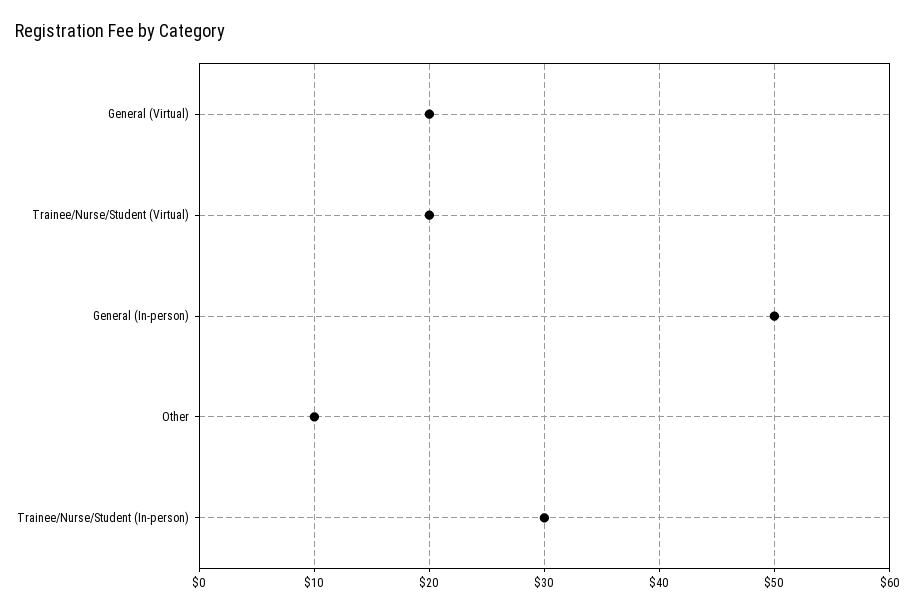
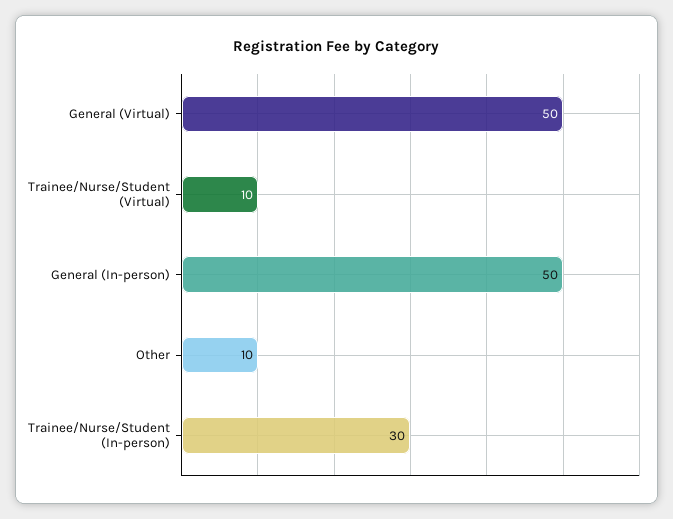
  {
-   "General (Virtual)": 20,
+   "General (Virtual)": 50,
-   "Trainee/Nurse/Student (Virtual)": 20,
+   "Trainee/Nurse/Student (Virtual)": 10,
    "General (In-person)": 50,
    "Other": 10,
    "Trainee/Nurse/Student (In-person)": 30
  }

